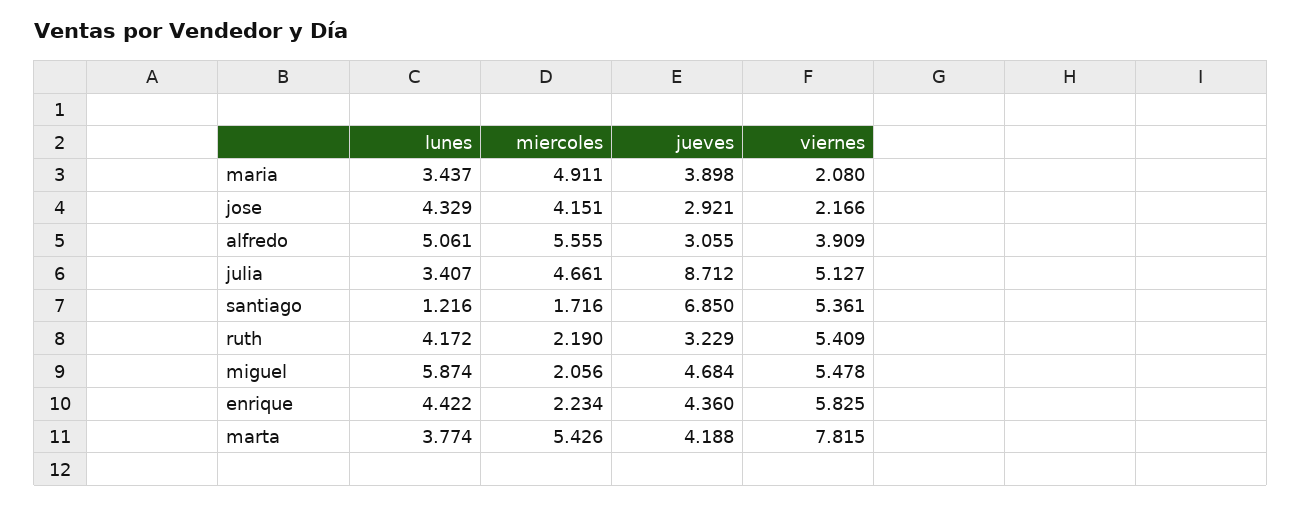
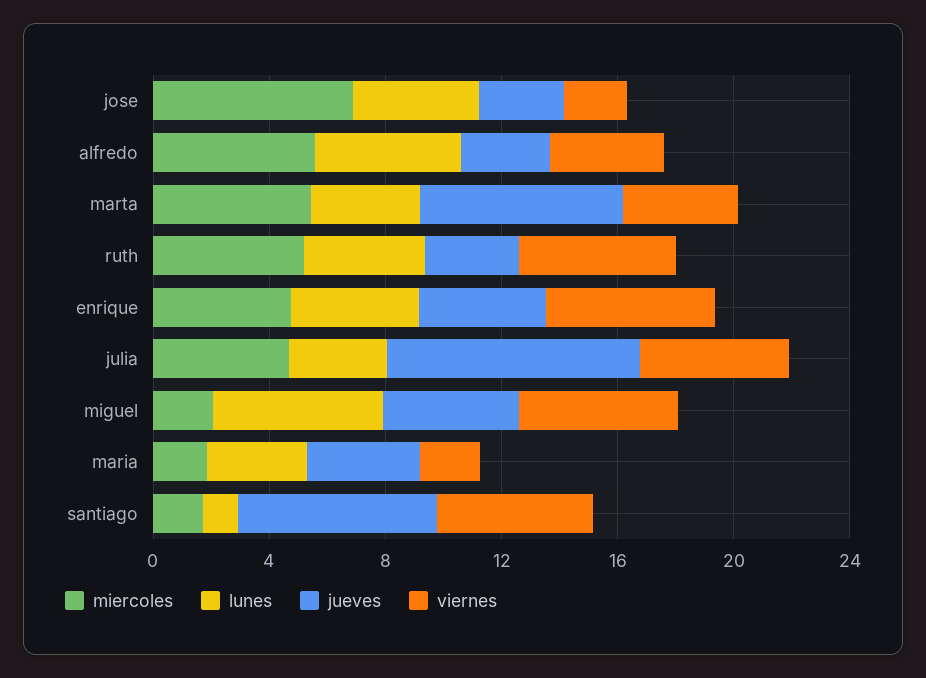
  {
    "lunes": {
      "maria": 3.437,
      "jose": 4.329,
      "alfredo": 5.061,
      "julia": 3.407,
      "santiago": 1.216,
      "ruth": 4.172,
      "miguel": 5.874,
      "enrique": 4.422,
      "marta": 3.774
    },
    "miercoles": {
-     "maria": 4.911,
+     "maria": 2,
-     "jose": 4.151,
+     "jose": 7,
      "alfredo": 5.555,
      "julia": 4.661,
      "santiago": 1.716,
-     "ruth": 2.19,
+     "ruth": 5,
      "miguel": 2.056,
-     "enrique": 2.234,
+     "enrique": 5,
      "marta": 5.426
    },
    "jueves": {
      "maria": 3.898,
      "jose": 2.921,
      "alfredo": 3.055,
      "julia": 8.712,
      "santiago": 6.85,
      "ruth": 3.229,
      "miguel": 4.684,
      "enrique": 4.36,
-     "marta": 4.188
+     "marta": 7
    },
    "viernes": {
      "maria": 2.08,
      "jose": 2.166,
      "alfredo": 3.909,
      "julia": 5.127,
      "santiago": 5.361,
      "ruth": 5.409,
      "miguel": 5.478,
      "enrique": 5.825,
-     "marta": 7.815
+     "marta": 4
    }
  }

